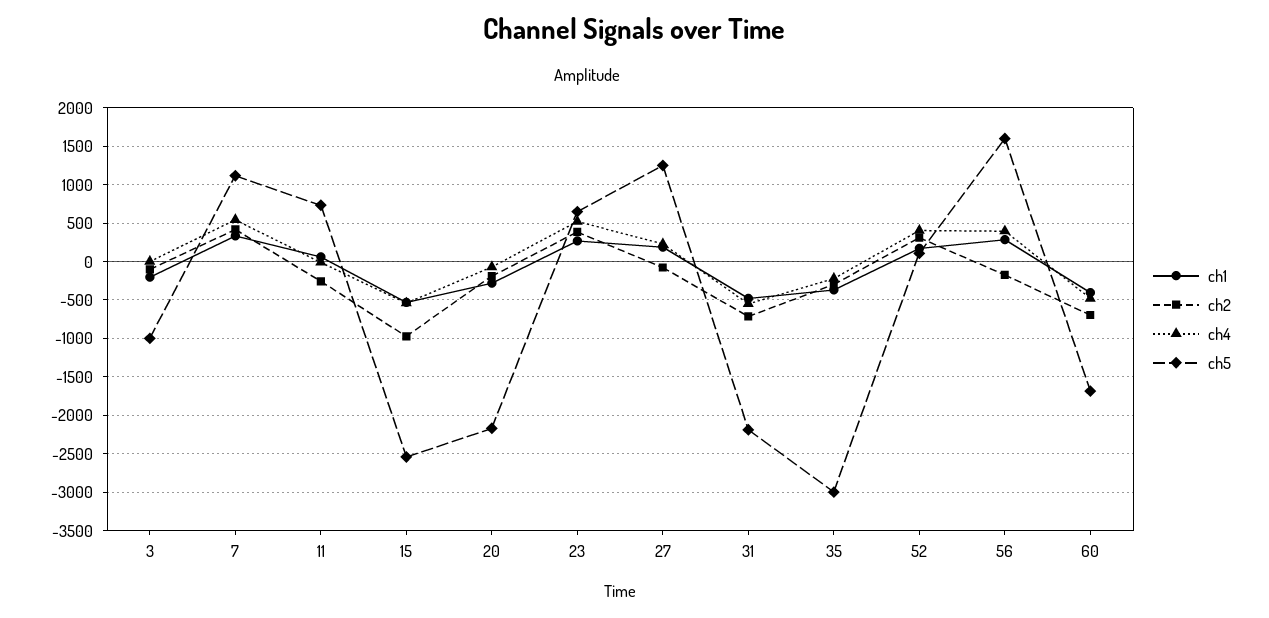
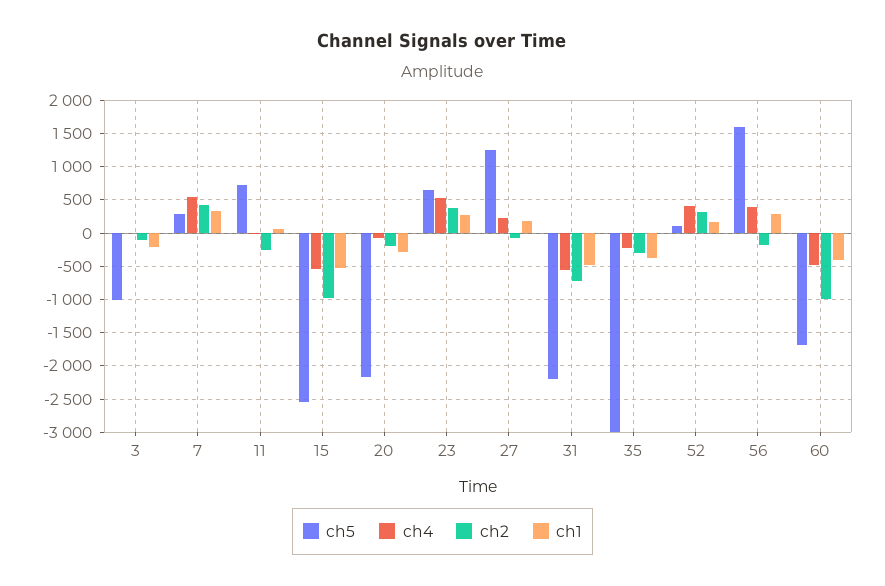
  {
    "ch1": {
      "3": -200,
      "7": 300,
      "11": 100,
      "15": -500,
      "20": -300,
      "23": 300,
      "27": 200,
      "31": -500,
      "35": -400,
      "52": 200,
      "56": 300,
      "60": -400
    },
    "ch2": {
      "3": -100,
      "7": 400,
      "11": -300,
      "15": -1000,
      "20": -200,
      "23": 400,
      "27": -100,
      "31": -700,
      "35": -300,
      "52": 300,
      "56": -200,
-     "60": -700
+     "60": -1000
    },
    "ch4": {
      "3": 0,
      "7": 500,
      "11": 0,
      "15": -500,
      "20": -100,
      "23": 500,
      "27": 200,
      "31": -600,
      "35": -200,
      "52": 400,
      "56": 400,
      "60": -500
    },
    "ch5": {
      "3": -1000,
-     "7": 1100,
+     "7": 300,
      "11": 700,
      "15": -2500,
      "20": -2200,
      "23": 600,
      "27": 1300,
      "31": -2200,
      "35": -3000,
      "52": 100,
      "56": 1600,
      "60": -1700
    }
  }

